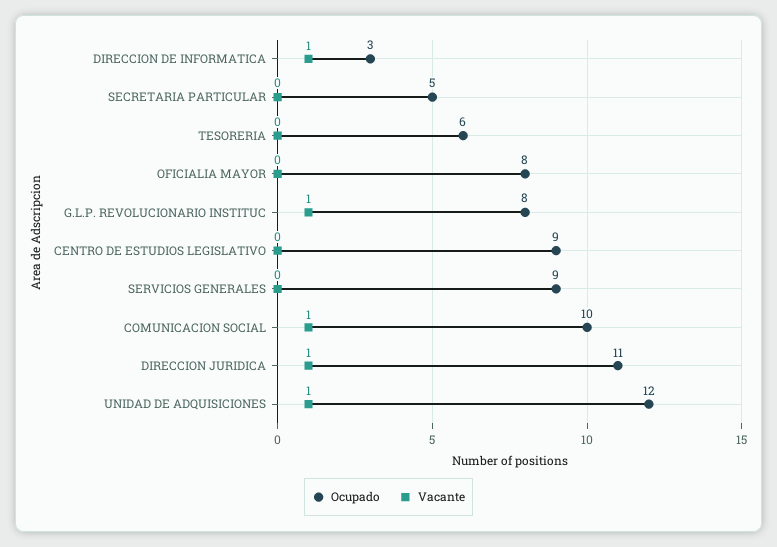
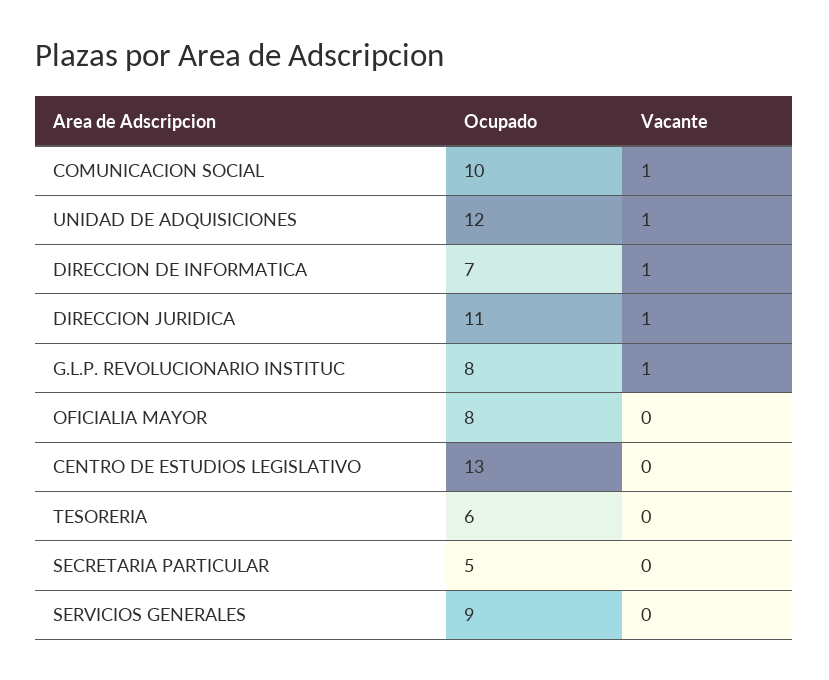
  {
    "Ocupado": {
-     "DIRECCION DE INFORMATICA": 3,
+     "DIRECCION DE INFORMATICA": 7,
      "SECRETARIA PARTICULAR": 5,
      "TESORERIA": 6,
      "OFICIALIA MAYOR": 8,
      "G.L.P. REVOLUCIONARIO INSTITUC": 8,
-     "CENTRO DE ESTUDIOS LEGISLATIVO": 9,
+     "CENTRO DE ESTUDIOS LEGISLATIVO": 13,
      "SERVICIOS GENERALES": 9,
      "COMUNICACION SOCIAL": 10,
      "DIRECCION JURIDICA": 11,
      "UNIDAD DE ADQUISICIONES": 12
    },
    "Vacante": {
      "DIRECCION DE INFORMATICA": 1,
      "SECRETARIA PARTICULAR": 0,
      "TESORERIA": 0,
      "OFICIALIA MAYOR": 0,
      "G.L.P. REVOLUCIONARIO INSTITUC": 1,
      "CENTRO DE ESTUDIOS LEGISLATIVO": 0,
      "SERVICIOS GENERALES": 0,
      "COMUNICACION SOCIAL": 1,
      "DIRECCION JURIDICA": 1,
      "UNIDAD DE ADQUISICIONES": 1
    }
  }

